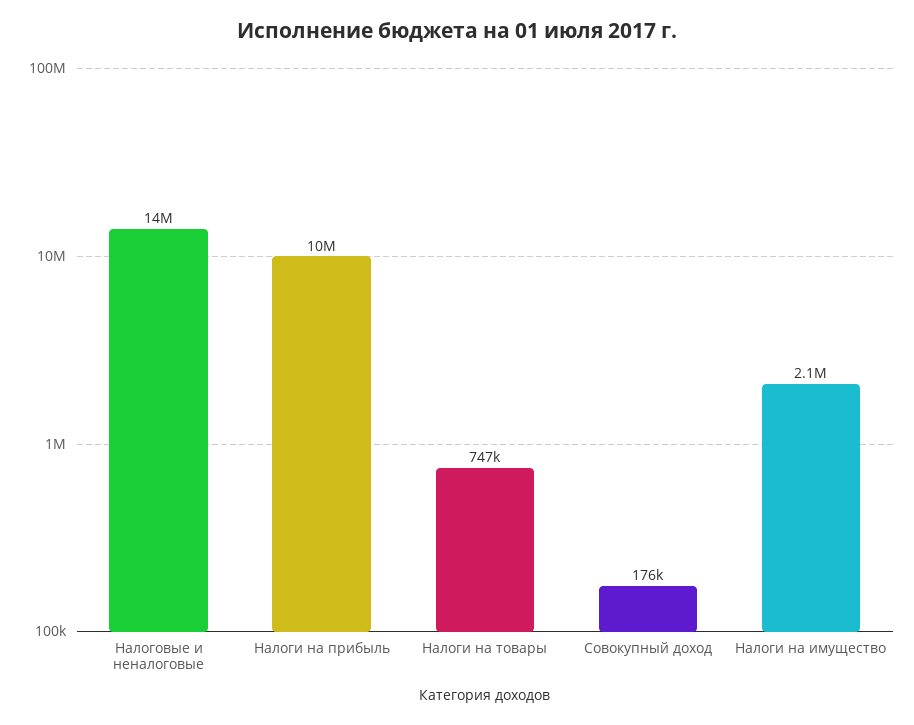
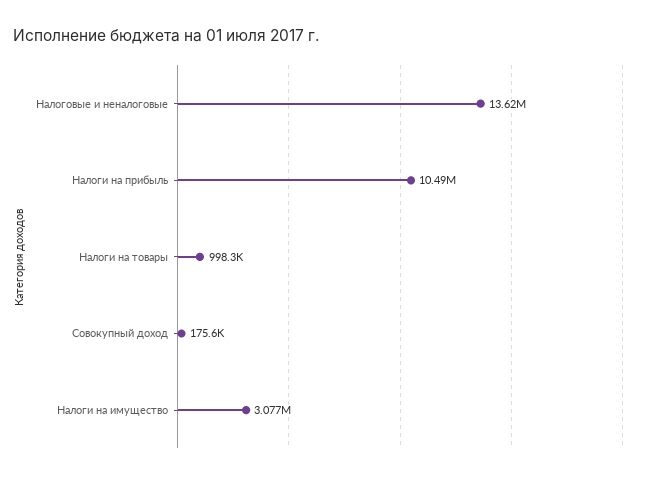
  {
    "Налоговые и неналоговые": 13620000,
    "Налоги на прибыль": 10490000,
-   "Налоги на товары": 747000,
+   "Налоги на товары": 998300,
    "Совокупный доход": 175600,
-   "Налоги на имущество": 2100000
+   "Налоги на имущество": 3077000
  }

